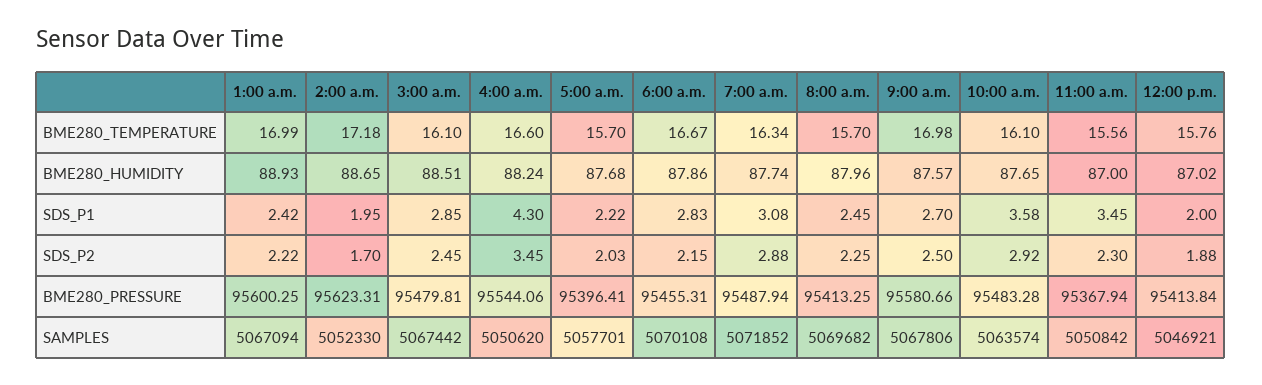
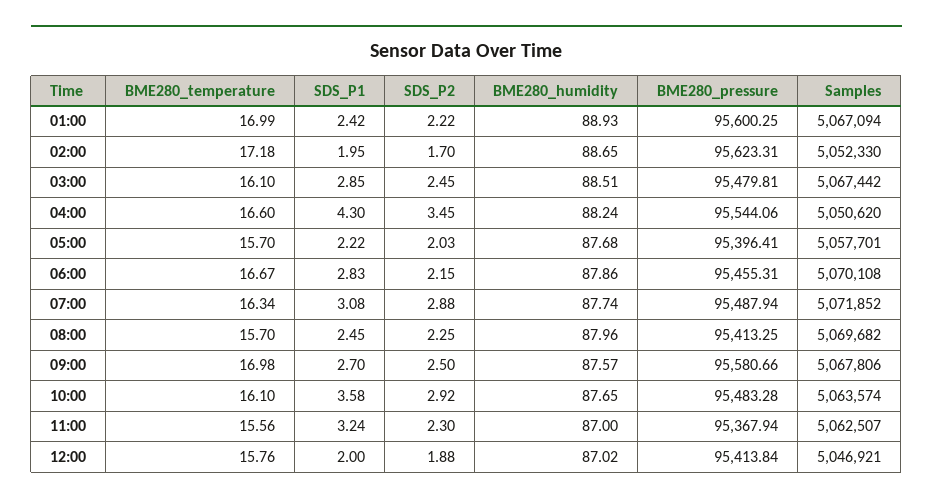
  {
    "1:00 a.m.": {
      "BME280_TEMPERATURE": 16.99,
      "BME280_HUMIDITY": 88.93,
      "SDS_P1": 2.42,
      "SDS_P2": 2.22,
      "BME280_PRESSURE": 95600.25,
      "SAMPLES": 5067094
    },
    "2:00 a.m.": {
      "BME280_TEMPERATURE": 17.18,
      "BME280_HUMIDITY": 88.65,
      "SDS_P1": 1.95,
      "SDS_P2": 1.7,
      "BME280_PRESSURE": 95623.31,
      "SAMPLES": 5052330
    },
    "3:00 a.m.": {
      "BME280_TEMPERATURE": 16.1,
      "BME280_HUMIDITY": 88.51,
      "SDS_P1": 2.85,
      "SDS_P2": 2.45,
      "BME280_PRESSURE": 95479.81,
      "SAMPLES": 5067442
    },
    "4:00 a.m.": {
      "BME280_TEMPERATURE": 16.6,
      "BME280_HUMIDITY": 88.24,
      "SDS_P1": 4.3,
      "SDS_P2": 3.45,
      "BME280_PRESSURE": 95544.06,
      "SAMPLES": 5050620
    },
    "5:00 a.m.": {
      "BME280_TEMPERATURE": 15.7,
      "BME280_HUMIDITY": 87.68,
      "SDS_P1": 2.22,
      "SDS_P2": 2.03,
      "BME280_PRESSURE": 95396.41,
      "SAMPLES": 5057701
    },
    "6:00 a.m.": {
      "BME280_TEMPERATURE": 16.67,
      "BME280_HUMIDITY": 87.86,
      "SDS_P1": 2.83,
      "SDS_P2": 2.15,
      "BME280_PRESSURE": 95455.31,
      "SAMPLES": 5070108
    },
    "7:00 a.m.": {
      "BME280_TEMPERATURE": 16.34,
      "BME280_HUMIDITY": 87.74,
      "SDS_P1": 3.08,
      "SDS_P2": 2.88,
      "BME280_PRESSURE": 95487.94,
      "SAMPLES": 5071852
    },
    "8:00 a.m.": {
      "BME280_TEMPERATURE": 15.7,
      "BME280_HUMIDITY": 87.96,
      "SDS_P1": 2.45,
      "SDS_P2": 2.25,
      "BME280_PRESSURE": 95413.25,
      "SAMPLES": 5069682
    },
    "9:00 a.m.": {
      "BME280_TEMPERATURE": 16.98,
      "BME280_HUMIDITY": 87.57,
      "SDS_P1": 2.7,
      "SDS_P2": 2.5,
      "BME280_PRESSURE": 95580.66,
      "SAMPLES": 5067806
    },
    "10:00 a.m.": {
      "BME280_TEMPERATURE": 16.1,
      "BME280_HUMIDITY": 87.65,
      "SDS_P1": 3.58,
      "SDS_P2": 2.92,
      "BME280_PRESSURE": 95483.28,
      "SAMPLES": 5063574
    },
    "11:00 a.m.": {
      "BME280_TEMPERATURE": 15.56,
      "BME280_HUMIDITY": 87,
-     "SDS_P1": 3.45,
+     "SDS_P1": 3.24,
      "SDS_P2": 2.3,
      "BME280_PRESSURE": 95367.94,
-     "SAMPLES": 5050842
+     "SAMPLES": 5062507
    },
    "12:00 p.m.": {
      "BME280_TEMPERATURE": 15.76,
      "BME280_HUMIDITY": 87.02,
      "SDS_P1": 2,
      "SDS_P2": 1.88,
      "BME280_PRESSURE": 95413.84,
      "SAMPLES": 5046921
    }
  }

